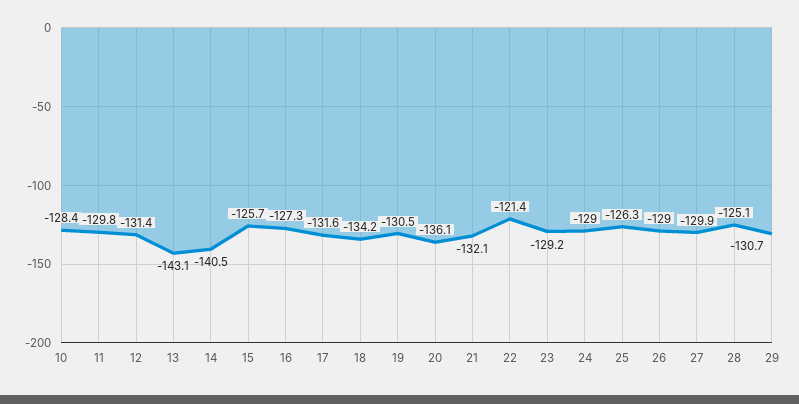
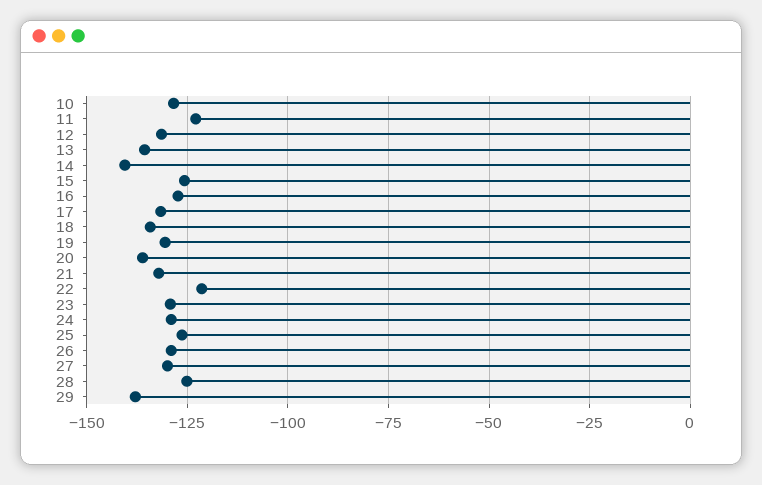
  {
    "10": -128.4,
-   "11": -129.8,
+   "11": -122.5,
    "12": -131.4,
-   "13": -143.1,
+   "13": -135,
    "14": -140.5,
    "15": -125.7,
    "16": -127.3,
    "17": -131.6,
    "18": -134.2,
    "19": -130.5,
    "20": -136.1,
    "21": -132.1,
    "22": -121.4,
    "23": -129.2,
    "24": -129,
    "25": -126.3,
    "26": -129,
    "27": -129.9,
    "28": -125.1,
-   "29": -130.7
+   "29": -137.5
  }

